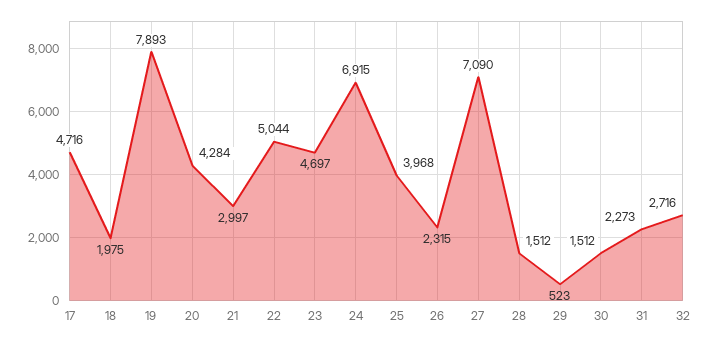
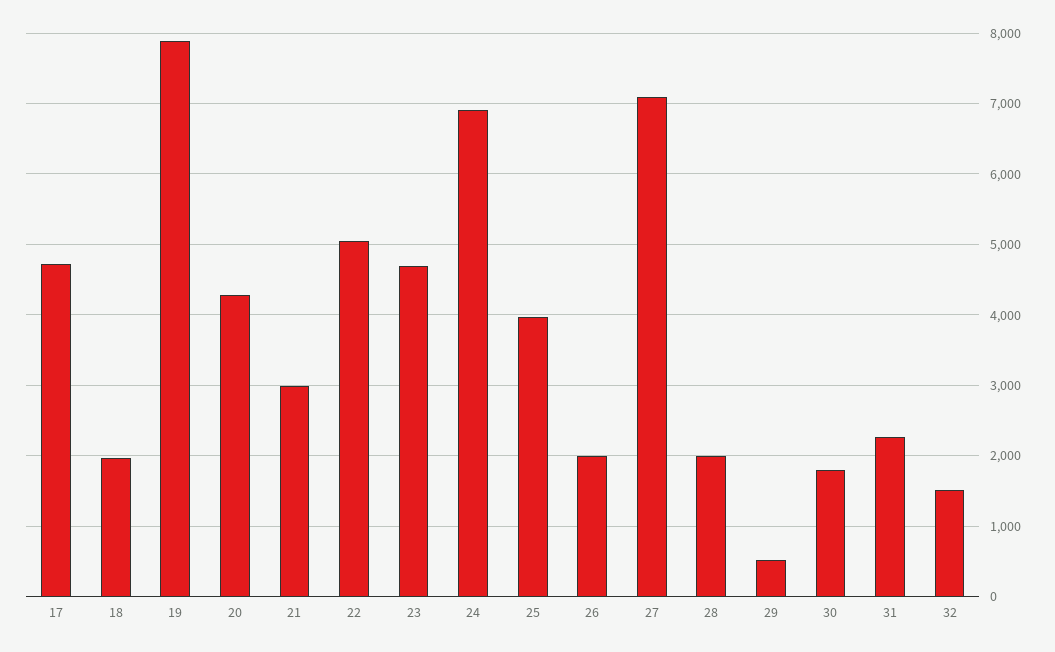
  {
    "17": 4716,
    "18": 1975,
    "19": 7893,
    "20": 4284,
    "21": 2997,
    "22": 5044,
    "23": 4697,
    "24": 6915,
    "25": 3968,
-   "26": 2315,
+   "26": 2000,
    "27": 7090,
-   "28": 1512,
+   "28": 2000,
    "29": 523,
-   "30": 1512,
+   "30": 1800,
    "31": 2273,
-   "32": 2716
+   "32": 1500
  }

